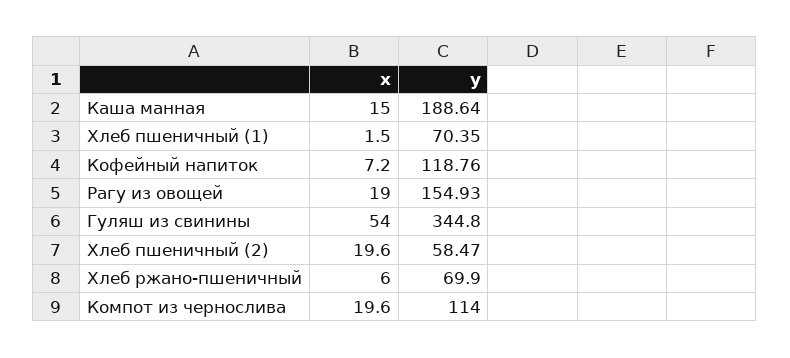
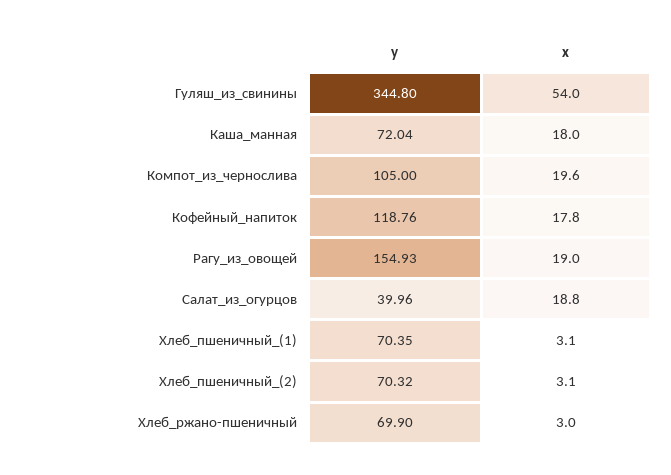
  {
    "x": {
-     "Каша манная": 15,
+     "Каша манная": 18,
-     "Хлеб пшеничный (1)": 1.5,
+     "Хлеб пшеничный (1)": 3.1,
-     "Кофейный напиток": 7.2,
+     "Кофейный напиток": 17.8,
      "Рагу из овощей": 19,
      "Гуляш из свинины": 54,
-     "Хлеб пшеничный (2)": 19.6,
+     "Хлеб пшеничный (2)": 3.1,
-     "Хлеб ржано-пшеничный": 6,
+     "Хлеб ржано-пшеничный": 3,
-     "Компот из чернослива": 19.6
+     "Компот из чернослива": 19.6,
+     "Салат_из_огурцов": 18.8
    },
    "y": {
-     "Каша манная": 188.64,
+     "Каша манная": 72.04,
      "Хлеб пшеничный (1)": 70.35,
      "Кофейный напиток": 118.76,
      "Рагу из овощей": 154.93,
      "Гуляш из свинины": 344.8,
-     "Хлеб пшеничный (2)": 58.47,
+     "Хлеб пшеничный (2)": 70.32,
      "Хлеб ржано-пшеничный": 69.9,
-     "Компот из чернослива": 114
+     "Компот из чернослива": 105,
+     "Салат_из_огурцов": 39.96
    }
  }

